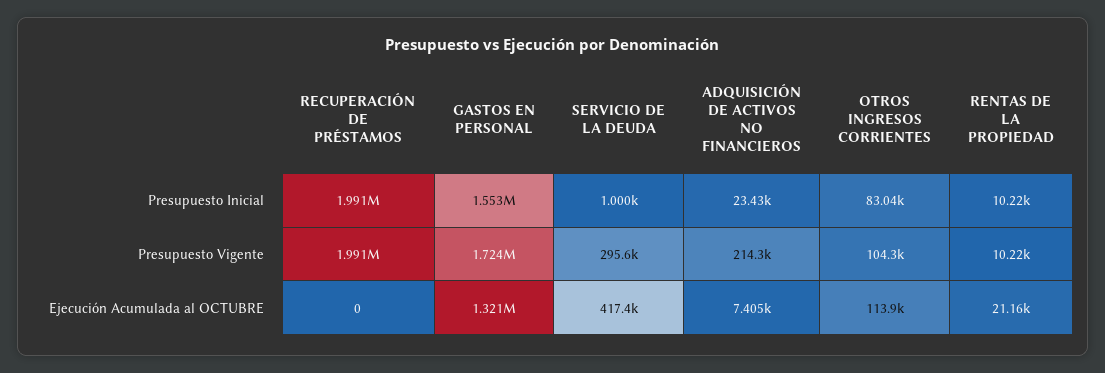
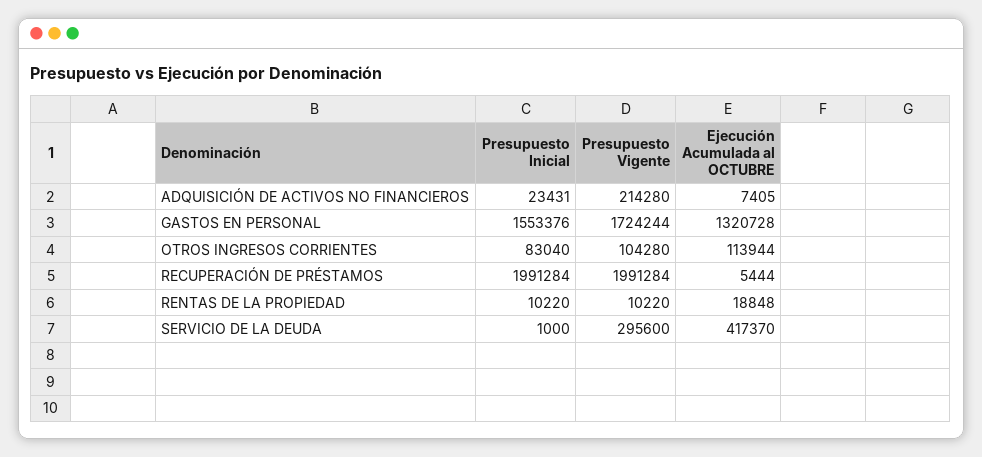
  {
    "RECUPERACIÓN DE PRÉSTAMOS": {
      "Presupuesto Inicial": 1991284,
      "Presupuesto Vigente": 1991284,
-     "Ejecución Acumulada al OCTUBRE": 0
+     "Ejecución Acumulada al OCTUBRE": 5444
    },
    "GASTOS EN PERSONAL": {
      "Presupuesto Inicial": 1553376,
      "Presupuesto Vigente": 1724244,
      "Ejecución Acumulada al OCTUBRE": 1320728
    },
    "SERVICIO DE LA DEUDA": {
      "Presupuesto Inicial": 1000,
      "Presupuesto Vigente": 295600,
      "Ejecución Acumulada al OCTUBRE": 417370
    },
    "ADQUISICIÓN DE ACTIVOS NO FINANCIEROS": {
      "Presupuesto Inicial": 23431,
      "Presupuesto Vigente": 214280,
      "Ejecución Acumulada al OCTUBRE": 7405
    },
    "OTROS INGRESOS CORRIENTES": {
      "Presupuesto Inicial": 83040,
      "Presupuesto Vigente": 104280,
      "Ejecución Acumulada al OCTUBRE": 113944
    },
    "RENTAS DE LA PROPIEDAD": {
      "Presupuesto Inicial": 10220,
      "Presupuesto Vigente": 10220,
-     "Ejecución Acumulada al OCTUBRE": 21160
+     "Ejecución Acumulada al OCTUBRE": 18848
    }
  }

